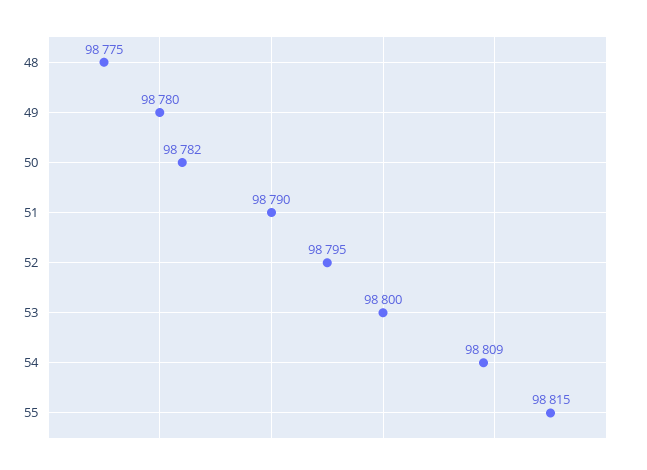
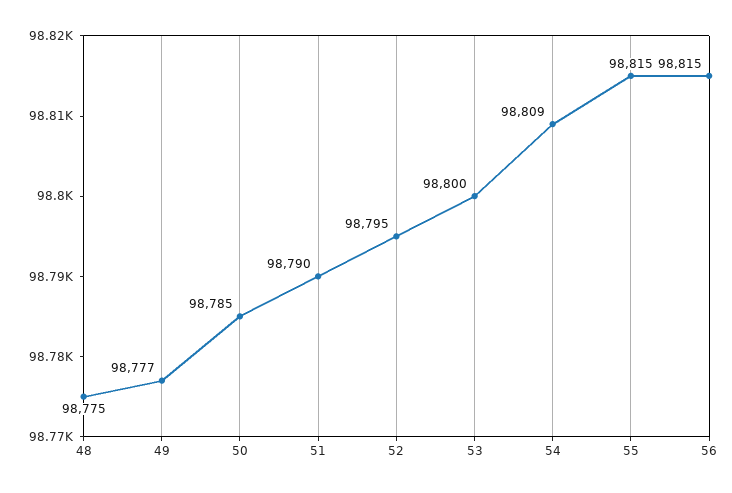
  {
    "48": 98775,
-   "49": 98780,
+   "49": 98777,
-   "50": 98782,
+   "50": 98785,
    "51": 98790,
    "52": 98795,
    "53": 98800,
    "54": 98809,
-   "55": 98815
+   "55": 98815,
+   "56": 98815
  }

